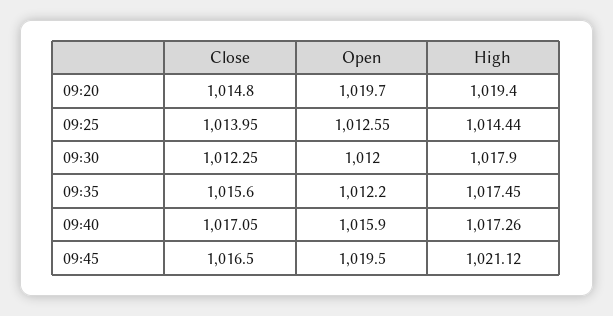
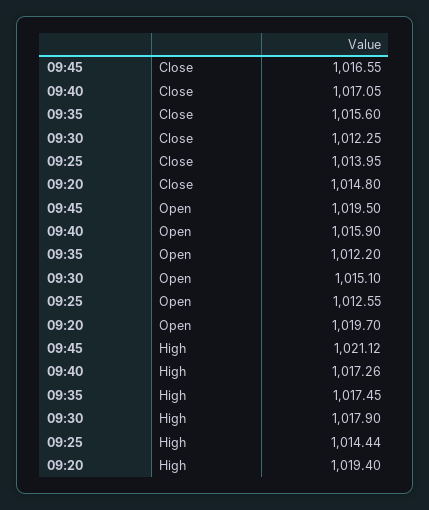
  {
    "Close": {
      "09:20": 1014.8,
      "09:25": 1013.95,
      "09:30": 1012.25,
      "09:35": 1015.6,
      "09:40": 1017.05,
-     "09:45": 1016.5
+     "09:45": 1016.55
    },
    "Open": {
      "09:20": 1019.7,
      "09:25": 1012.55,
-     "09:30": 1012,
+     "09:30": 1015.1,
      "09:35": 1012.2,
      "09:40": 1015.9,
      "09:45": 1019.5
    },
    "High": {
      "09:20": 1019.4,
      "09:25": 1014.44,
      "09:30": 1017.9,
      "09:35": 1017.45,
      "09:40": 1017.26,
      "09:45": 1021.12
    }
  }

